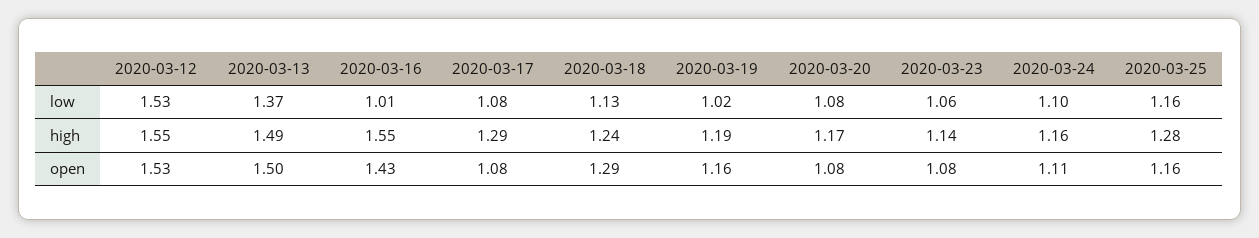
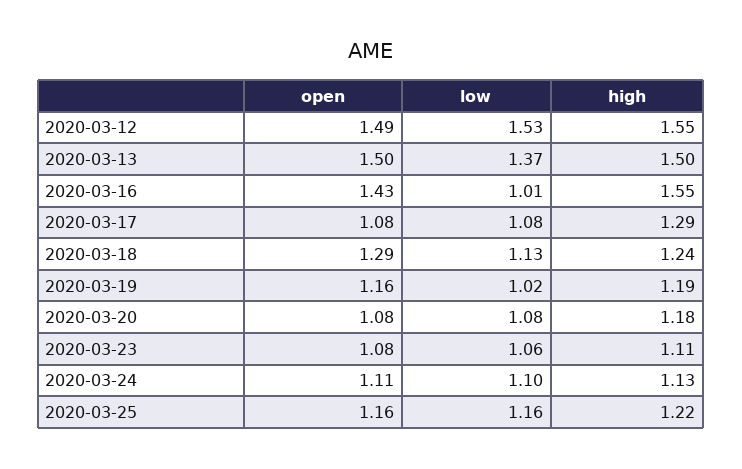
  {
    "2020-03-12": {
      "low": 1.53,
      "high": 1.55,
-     "open": 1.53
+     "open": 1.49
    },
    "2020-03-13": {
      "low": 1.37,
-     "high": 1.49,
+     "high": 1.5,
      "open": 1.5
    },
    "2020-03-16": {
      "low": 1.01,
      "high": 1.55,
      "open": 1.43
    },
    "2020-03-17": {
      "low": 1.08,
      "high": 1.29,
      "open": 1.08
    },
    "2020-03-18": {
      "low": 1.13,
      "high": 1.24,
      "open": 1.29
    },
    "2020-03-19": {
      "low": 1.02,
      "high": 1.19,
      "open": 1.16
    },
    "2020-03-20": {
      "low": 1.08,
-     "high": 1.17,
+     "high": 1.18,
      "open": 1.08
    },
    "2020-03-23": {
      "low": 1.06,
-     "high": 1.14,
+     "high": 1.11,
      "open": 1.08
    },
    "2020-03-24": {
      "low": 1.1,
-     "high": 1.16,
+     "high": 1.13,
      "open": 1.11
    },
    "2020-03-25": {
      "low": 1.16,
-     "high": 1.28,
+     "high": 1.22,
      "open": 1.16
    }
  }

